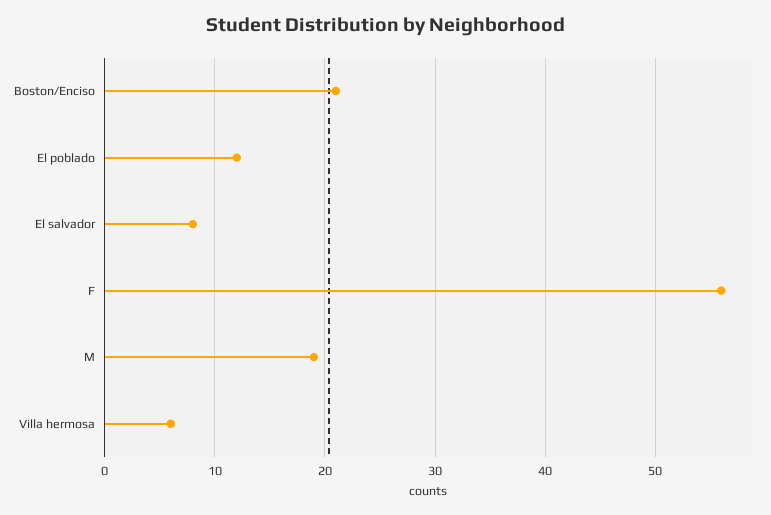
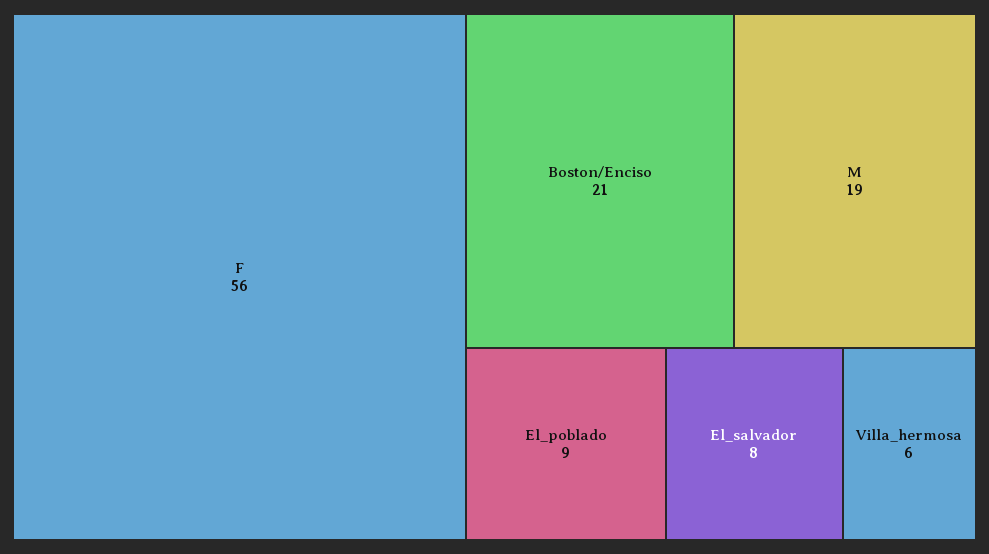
  {
    "Boston/Enciso": 21,
-   "El poblado": 12,
+   "El poblado": 9,
    "El salvador": 8,
    "F": 56,
    "M": 19,
    "Villa hermosa": 6
  }

